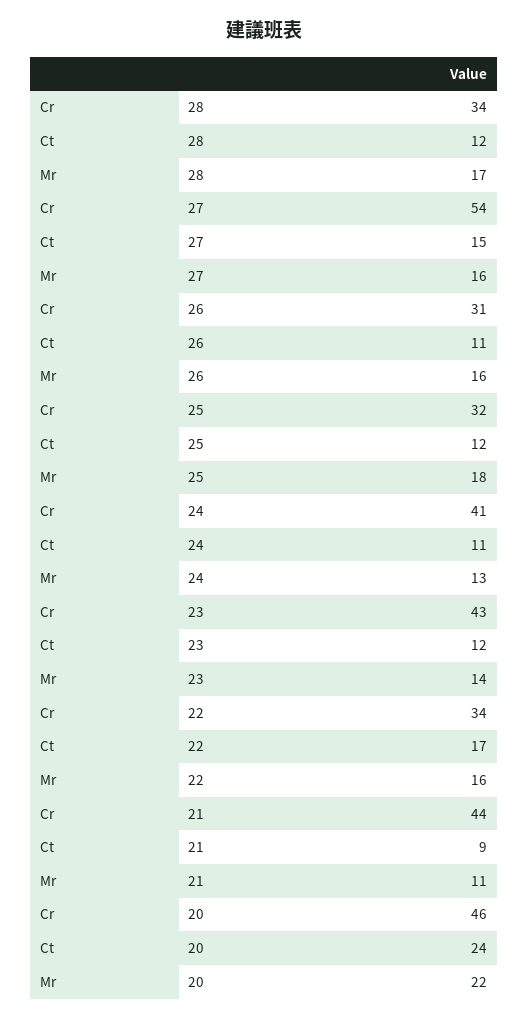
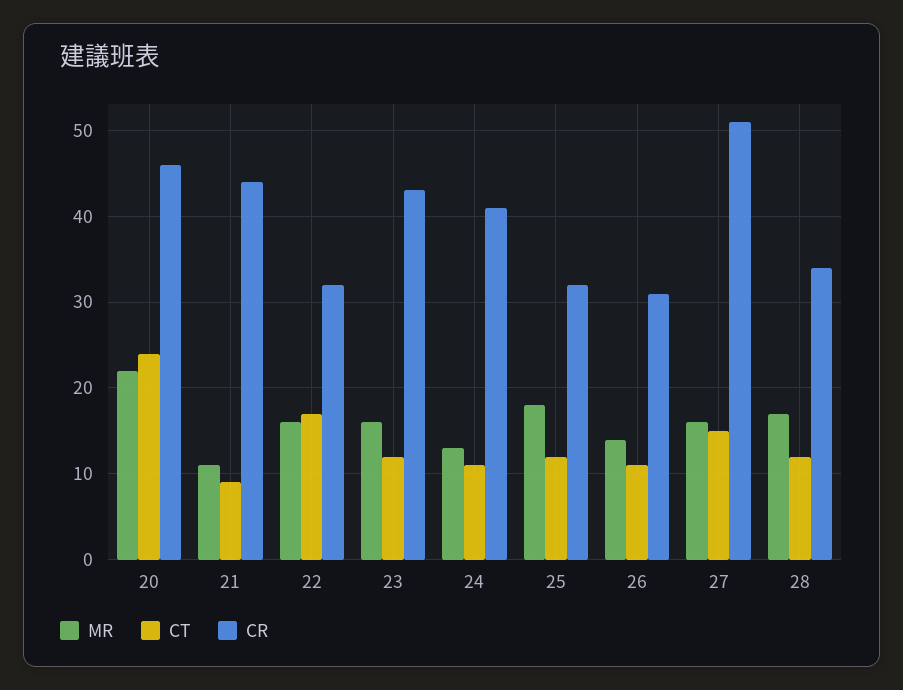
  {
    "Cr": {
      "28": 34,
-     "27": 54,
+     "27": 51,
      "26": 31,
      "25": 32,
      "24": 41,
      "23": 43,
-     "22": 34,
+     "22": 32,
      "21": 44,
      "20": 46
    },
    "Ct": {
      "28": 12,
      "27": 15,
      "26": 11,
      "25": 12,
      "24": 11,
      "23": 12,
      "22": 17,
      "21": 9,
      "20": 24
    },
    "Mr": {
      "28": 17,
      "27": 16,
-     "26": 16,
+     "26": 14,
      "25": 18,
      "24": 13,
-     "23": 14,
+     "23": 16,
      "22": 16,
      "21": 11,
      "20": 22
    }
  }

